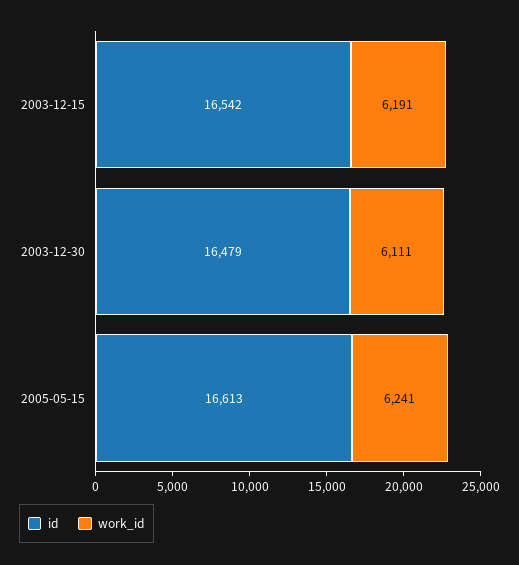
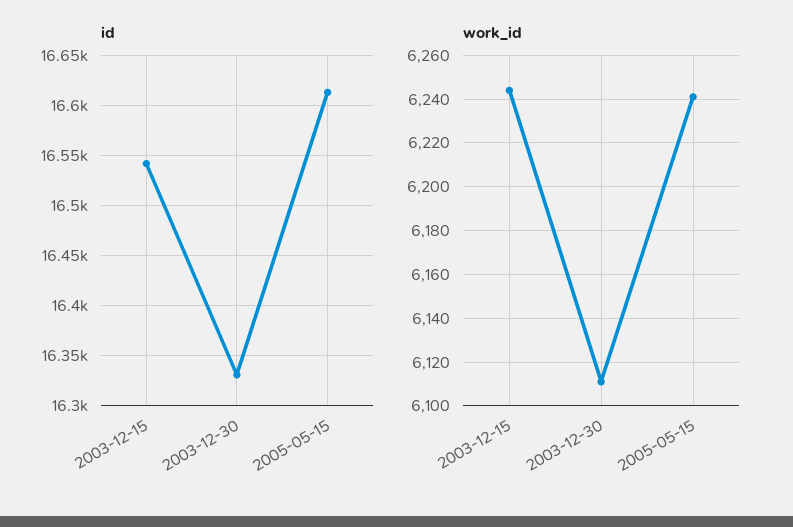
  {
    "id": {
      "2003-12-15": 16542,
-     "2003-12-30": 16479,
+     "2003-12-30": 16330,
      "2005-05-15": 16613
    },
    "work_id": {
-     "2003-12-15": 6191,
+     "2003-12-15": 6245,
      "2003-12-30": 6111,
      "2005-05-15": 6241
    }
  }

